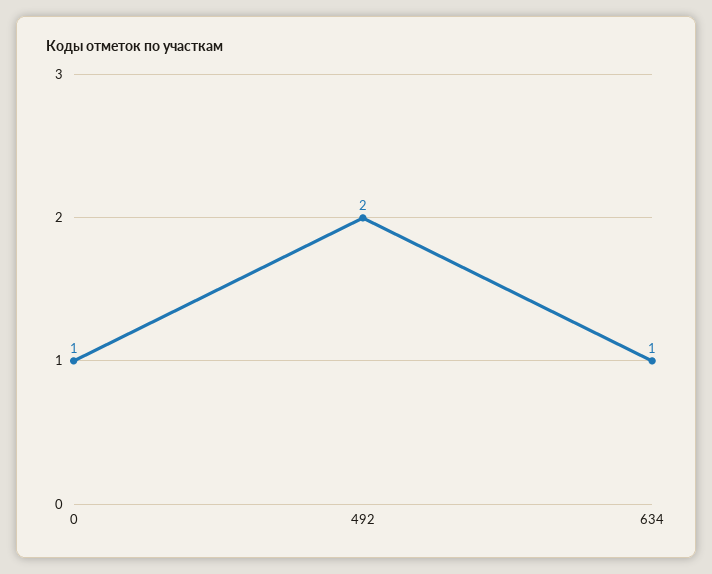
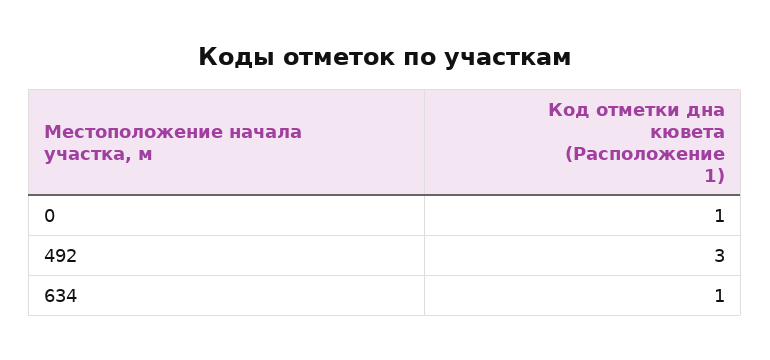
  {
    "0": 1,
-   "492": 2,
+   "492": 3,
    "634": 1
  }

